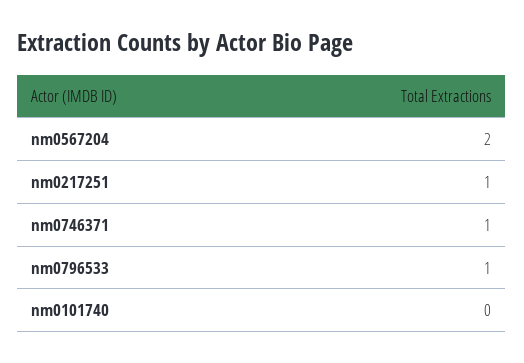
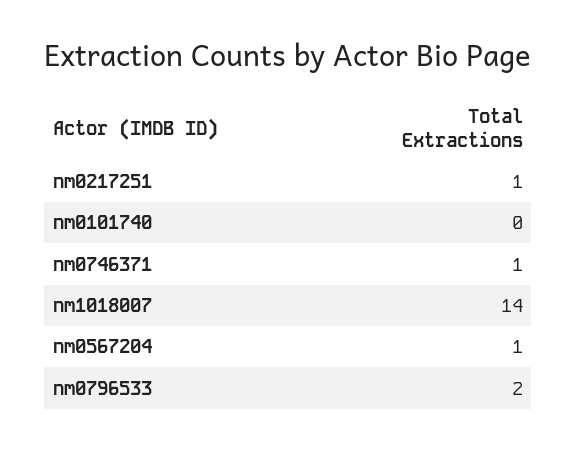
  {
-   "nm0567204": 2,
+   "nm0567204": 1,
    "nm0217251": 1,
    "nm0746371": 1,
-   "nm0796533": 1,
+   "nm0796533": 2,
-   "nm0101740": 0
+   "nm0101740": 0,
+   "nm1018007": 14
  }

